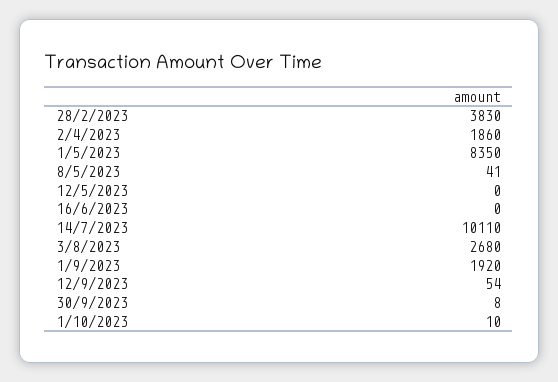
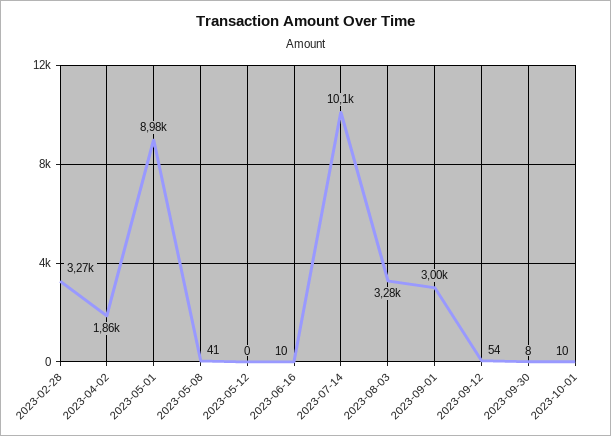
  {
-   "28/2/2023": 3830,
+   "28/2/2023": 3270,
    "2/4/2023": 1860,
-   "1/5/2023": 8350,
+   "1/5/2023": 8980,
    "8/5/2023": 41,
    "12/5/2023": 0,
-   "16/6/2023": 0,
+   "16/6/2023": 10,
    "14/7/2023": 10110,
-   "3/8/2023": 2680,
+   "3/8/2023": 3280,
-   "1/9/2023": 1920,
+   "1/9/2023": 3000,
    "12/9/2023": 54,
    "30/9/2023": 8,
    "1/10/2023": 10
  }

